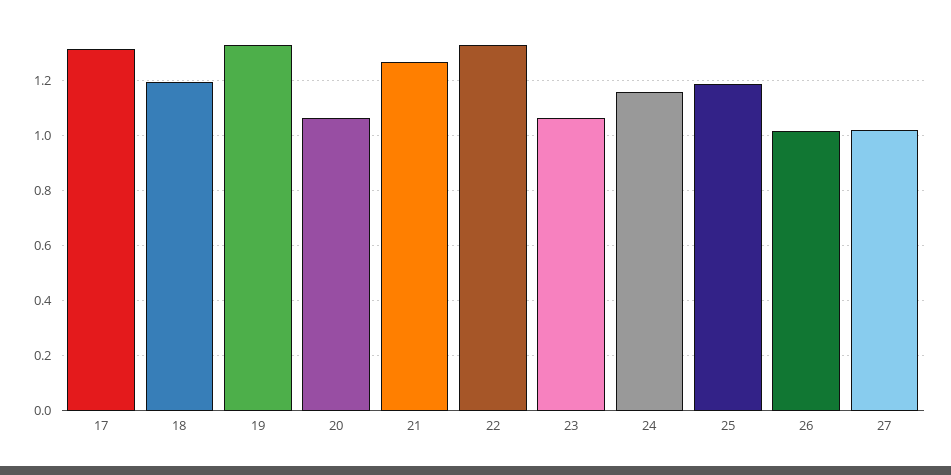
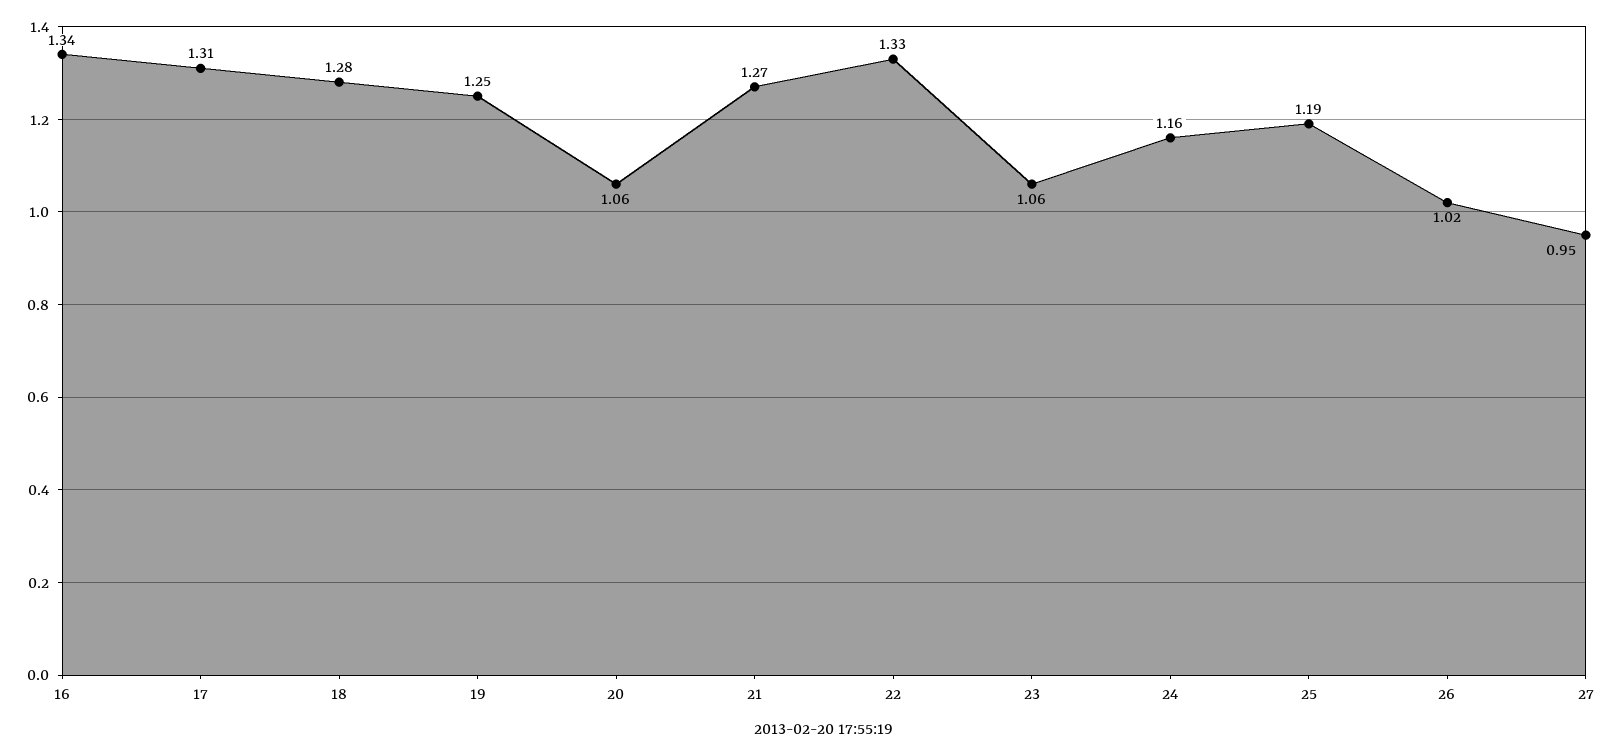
  {
    "17": 1.31,
-   "18": 1.2,
+   "18": 1.28,
-   "19": 1.325,
+   "19": 1.25,
    "20": 1.06,
    "21": 1.27,
    "22": 1.33,
    "23": 1.06,
    "24": 1.16,
    "25": 1.19,
    "26": 1.02,
-   "27": 1.025
+   "27": 0.95,
+   "16": 1.34
  }

